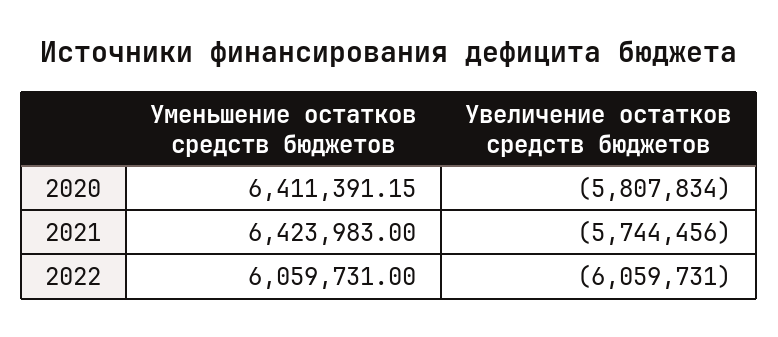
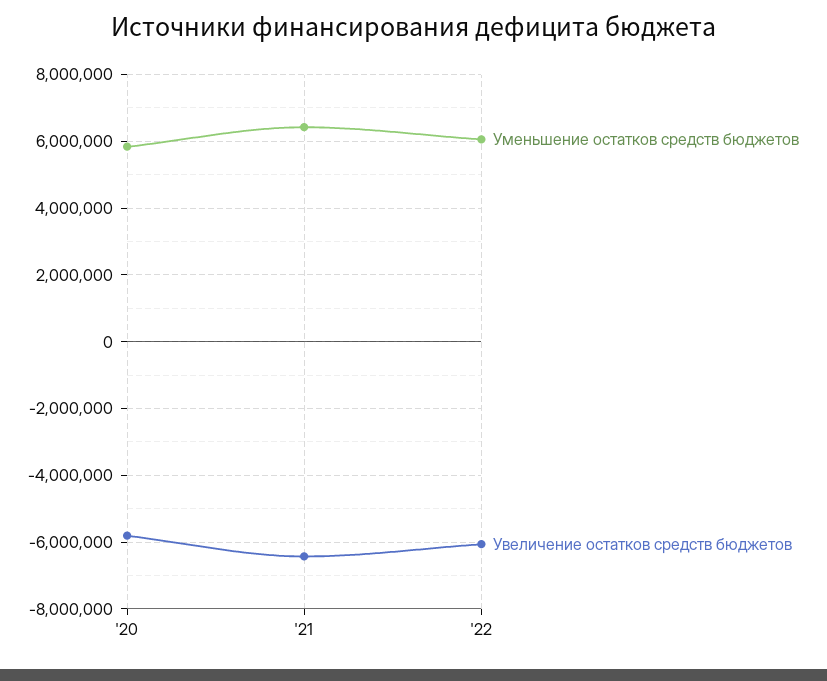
  {
    "Уменьшение остатков средств бюджетов": {
-     "2020": 6411391.15,
+     "2020": 5800000,
      "2021": 6423983,
      "2022": 6059731
    },
    "Увеличение остатков средств бюджетов": {
      "2020": -5807834,
-     "2021": -5744456,
+     "2021": -6400000,
      "2022": -6059731
    }
  }

